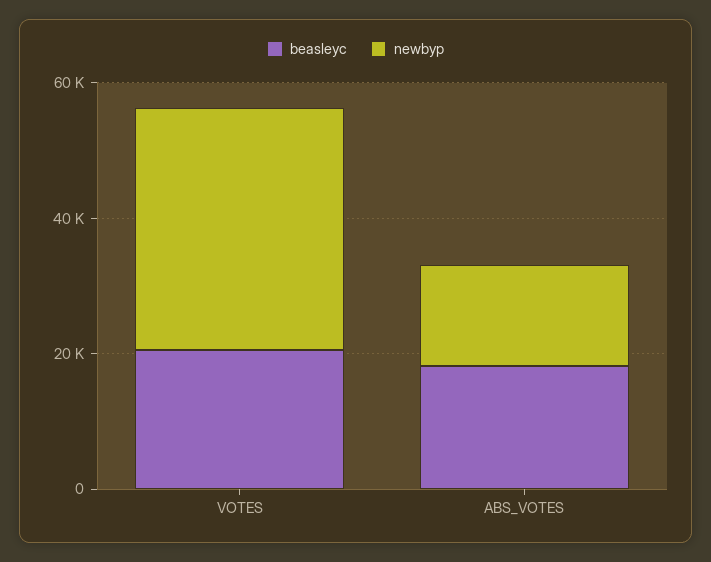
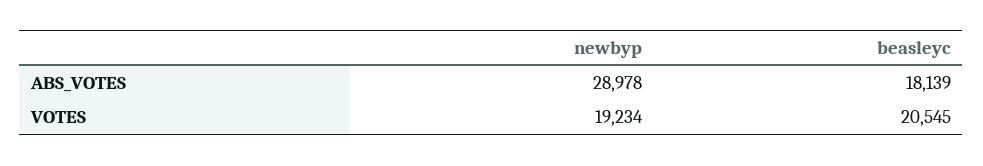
  {
    "beasleyc": {
      "VOTES": 20545,
      "ABS_VOTES": 18139
    },
    "newbyp": {
-     "VOTES": 35000,
+     "VOTES": 19234,
-     "ABS_VOTES": 15000
+     "ABS_VOTES": 28978
    }
  }

